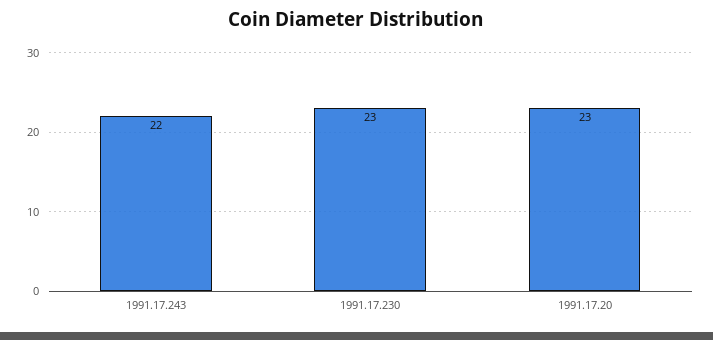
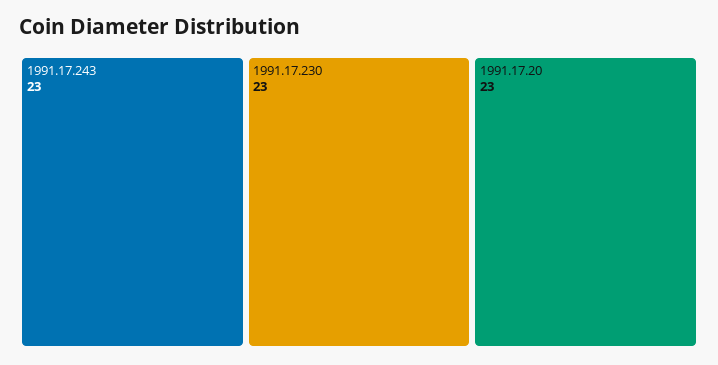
  {
-   "1991.17.243": 22,
+   "1991.17.243": 23,
    "1991.17.230": 23,
    "1991.17.20": 23
  }

